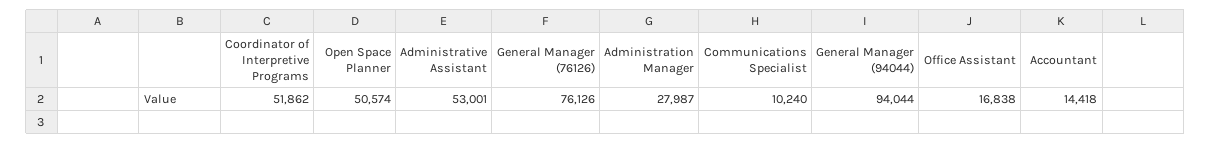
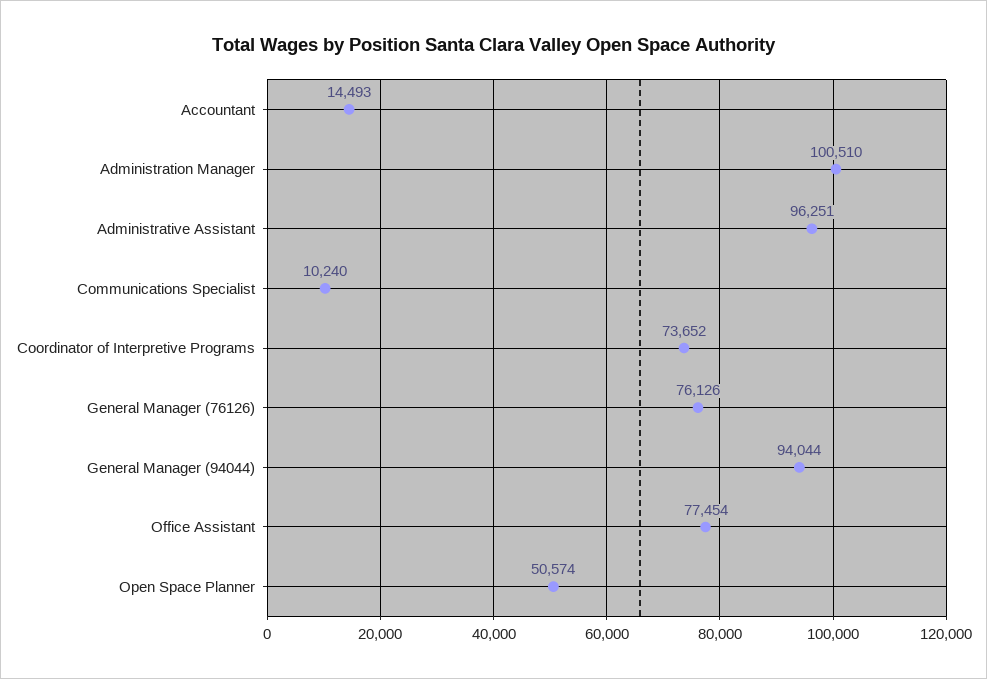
  {
-   "Coordinator of Interpretive Programs": 51862,
+   "Coordinator of Interpretive Programs": 73652,
    "Open Space Planner": 50574,
-   "Administrative Assistant": 53001,
+   "Administrative Assistant": 96251,
    "General Manager (76126)": 76126,
-   "Administration Manager": 27987,
+   "Administration Manager": 100510,
    "Communications Specialist": 10240,
    "General Manager (94044)": 94044,
-   "Office Assistant": 16838,
+   "Office Assistant": 77454,
-   "Accountant": 14418
+   "Accountant": 14493
  }

